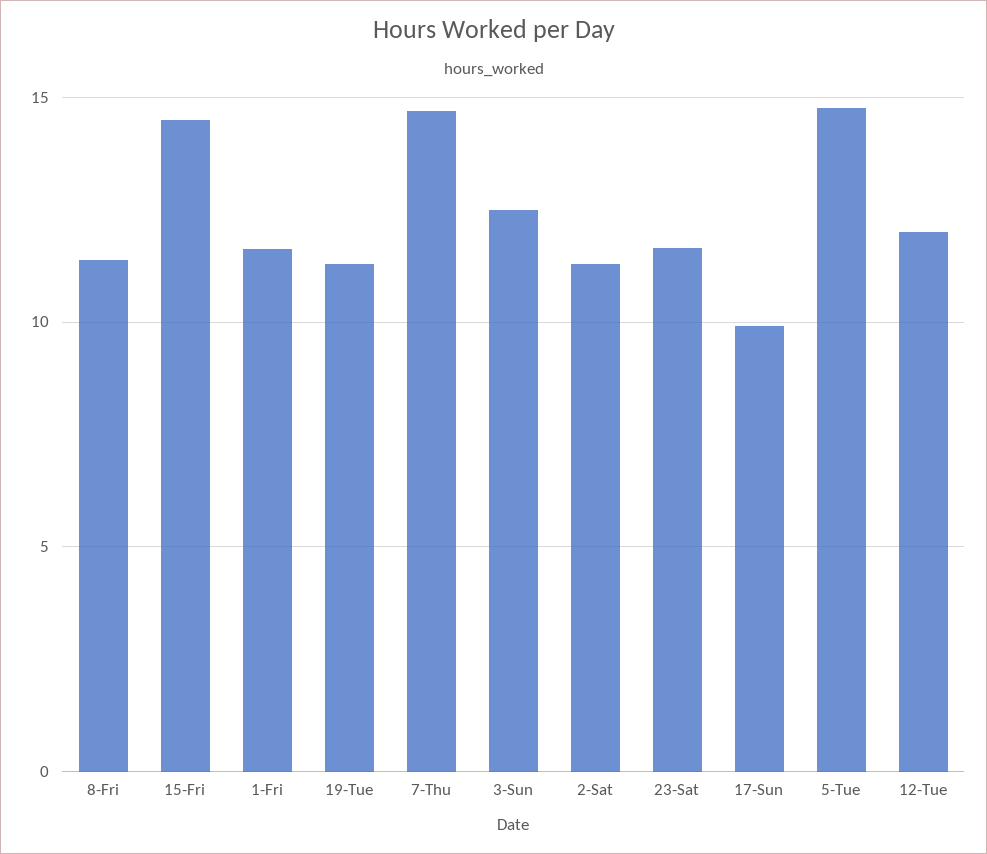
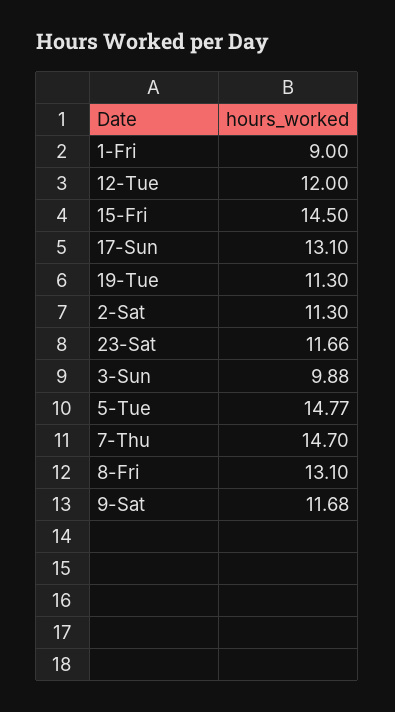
  {
-   "8-Fri": 11.5,
+   "8-Fri": 13.1,
    "15-Fri": 14.5,
-   "1-Fri": 11.5,
+   "1-Fri": 9,
    "19-Tue": 11.3,
    "7-Thu": 14.7,
-   "3-Sun": 12.5,
+   "3-Sun": 9.88,
    "2-Sat": 11.3,
    "23-Sat": 11.66,
-   "17-Sun": 10,
+   "17-Sun": 13.1,
    "5-Tue": 14.77,
-   "12-Tue": 12
+   "12-Tue": 12,
+   "9-Sat": 11.68
  }

